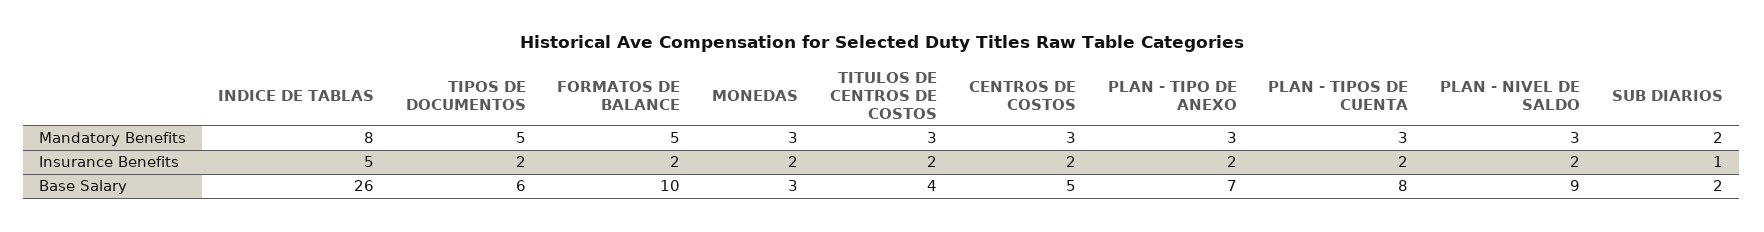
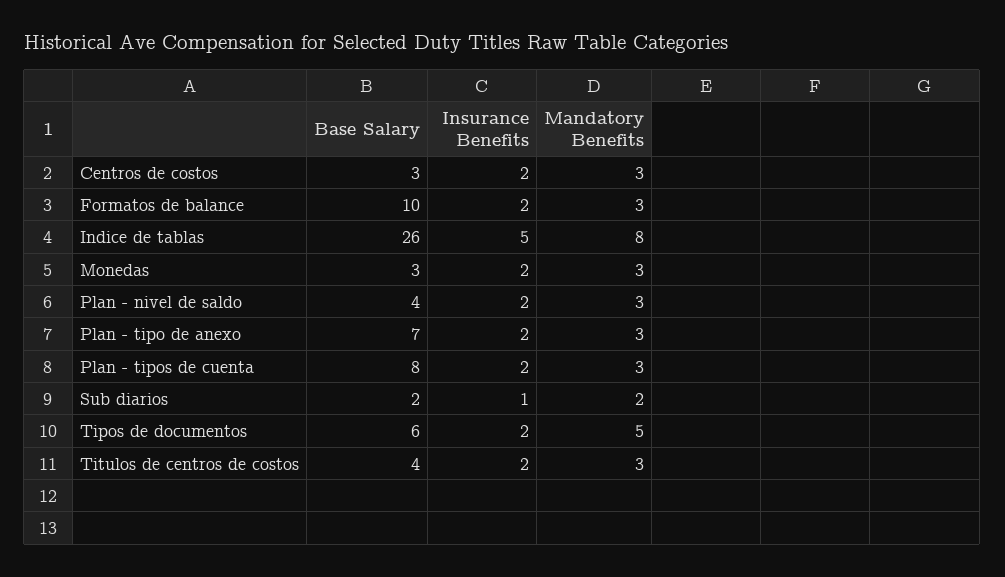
  {
    "INDICE DE TABLAS": {
      "Mandatory Benefits": 8,
      "Insurance Benefits": 5,
      "Base Salary": 26
    },
    "TIPOS DE DOCUMENTOS": {
      "Mandatory Benefits": 5,
      "Insurance Benefits": 2,
      "Base Salary": 6
    },
    "FORMATOS DE BALANCE": {
-     "Mandatory Benefits": 5,
+     "Mandatory Benefits": 3,
      "Insurance Benefits": 2,
      "Base Salary": 10
    },
    "MONEDAS": {
      "Mandatory Benefits": 3,
      "Insurance Benefits": 2,
      "Base Salary": 3
    },
    "TITULOS DE CENTROS DE COSTOS": {
      "Mandatory Benefits": 3,
      "Insurance Benefits": 2,
      "Base Salary": 4
    },
    "CENTROS DE COSTOS": {
      "Mandatory Benefits": 3,
      "Insurance Benefits": 2,
-     "Base Salary": 5
+     "Base Salary": 3
    },
    "PLAN - TIPO DE ANEXO": {
      "Mandatory Benefits": 3,
      "Insurance Benefits": 2,
      "Base Salary": 7
    },
    "PLAN - TIPOS DE CUENTA": {
      "Mandatory Benefits": 3,
      "Insurance Benefits": 2,
      "Base Salary": 8
    },
    "PLAN - NIVEL DE SALDO": {
      "Mandatory Benefits": 3,
      "Insurance Benefits": 2,
-     "Base Salary": 9
+     "Base Salary": 4
    },
    "SUB DIARIOS": {
      "Mandatory Benefits": 2,
      "Insurance Benefits": 1,
      "Base Salary": 2
    }
  }

